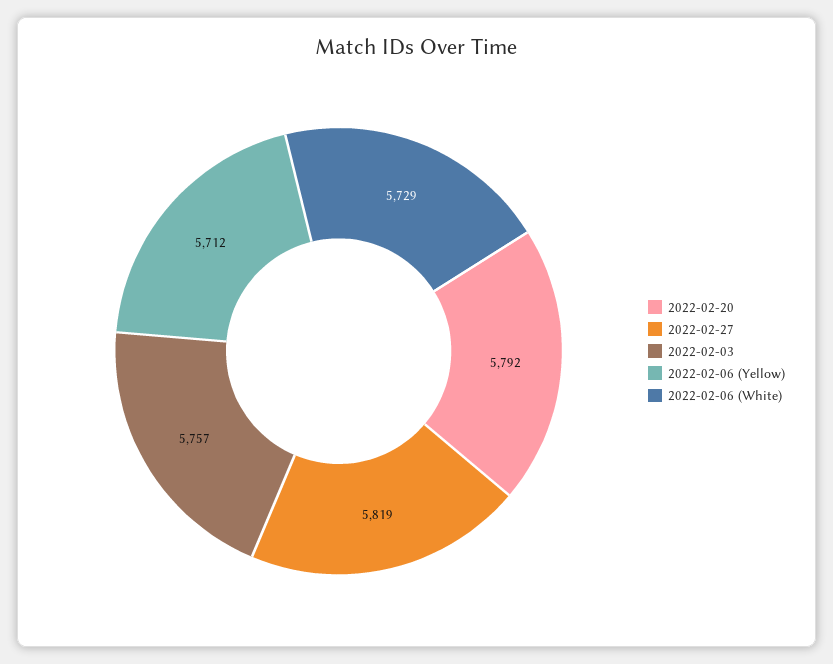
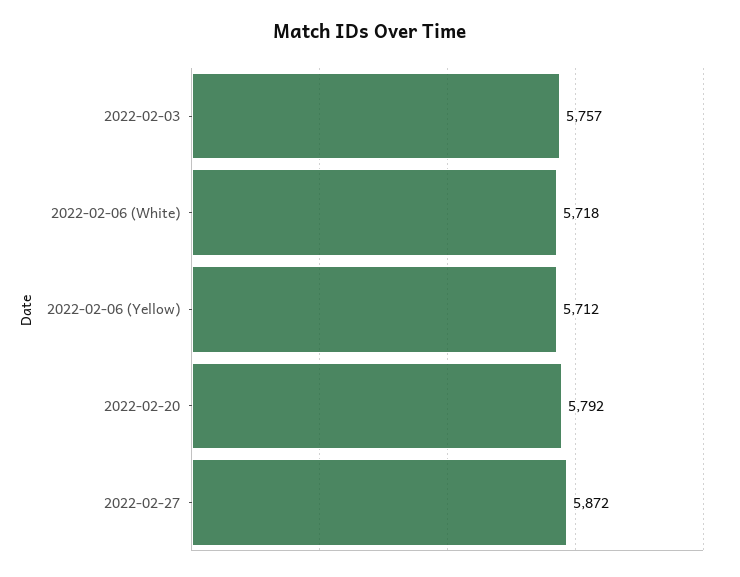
  {
    "2022-02-20": 5792,
-   "2022-02-27": 5819,
+   "2022-02-27": 5872,
    "2022-02-03": 5757,
    "2022-02-06 (Yellow)": 5712,
-   "2022-02-06 (White)": 5729
+   "2022-02-06 (White)": 5718
  }

